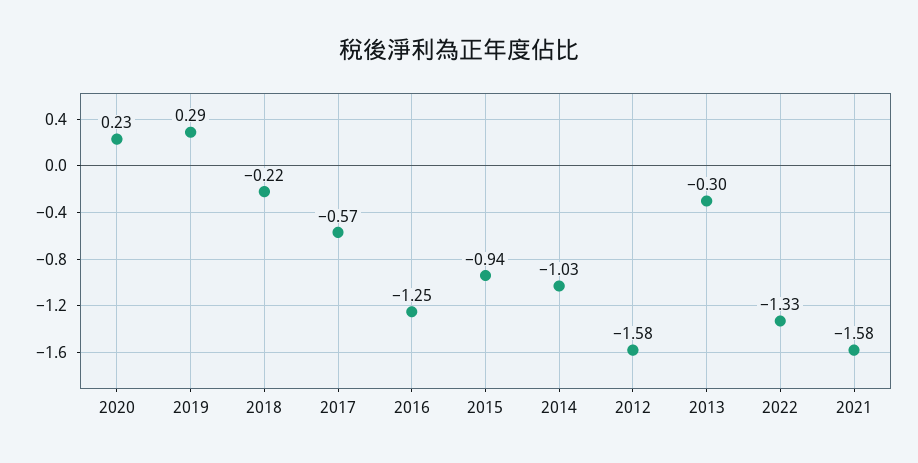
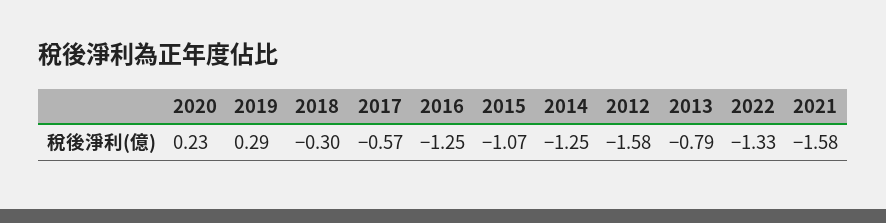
  {
    "2020": 0.23,
    "2019": 0.29,
-   "2018": -0.22,
+   "2018": -0.3,
    "2017": -0.57,
    "2016": -1.25,
-   "2015": -0.94,
+   "2015": -1.07,
-   "2014": -1.03,
+   "2014": -1.25,
    "2012": -1.58,
-   "2013": -0.3,
+   "2013": -0.79,
    "2022": -1.33,
    "2021": -1.58
  }

